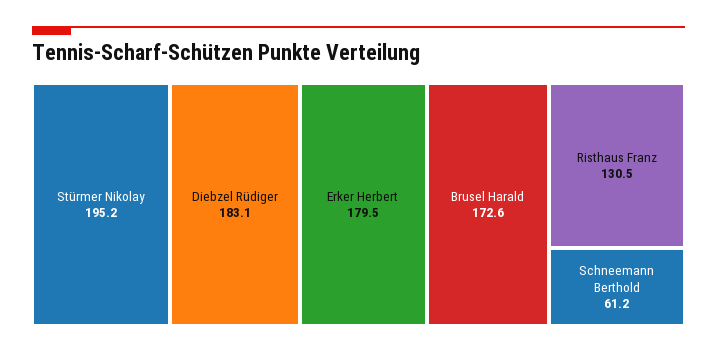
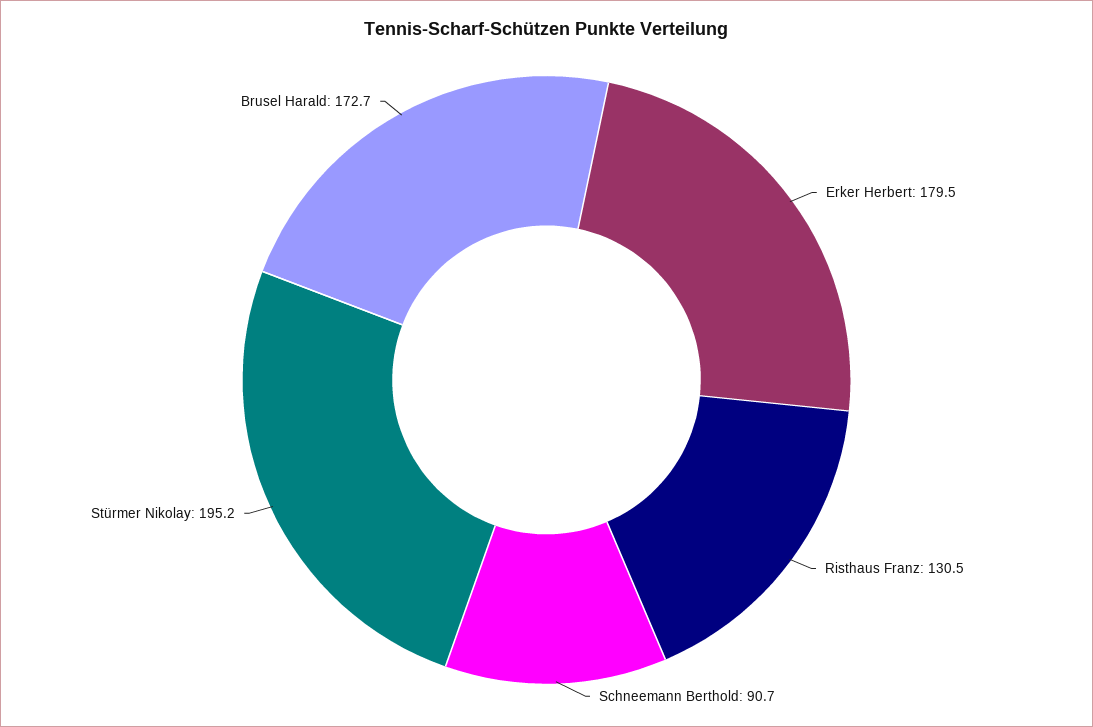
  {
    "Stürmer Nikolay": 195.2,
-   "Diebzel Rüdiger": 183.1,
    "Erker Herbert": 179.5,
-   "Brusel Harald": 172.6,
+   "Brusel Harald": 172.7,
    "Risthaus Franz": 130.5,
-   "Schneemann Berthold": 61.2
+   "Schneemann Berthold": 90.7
  }

